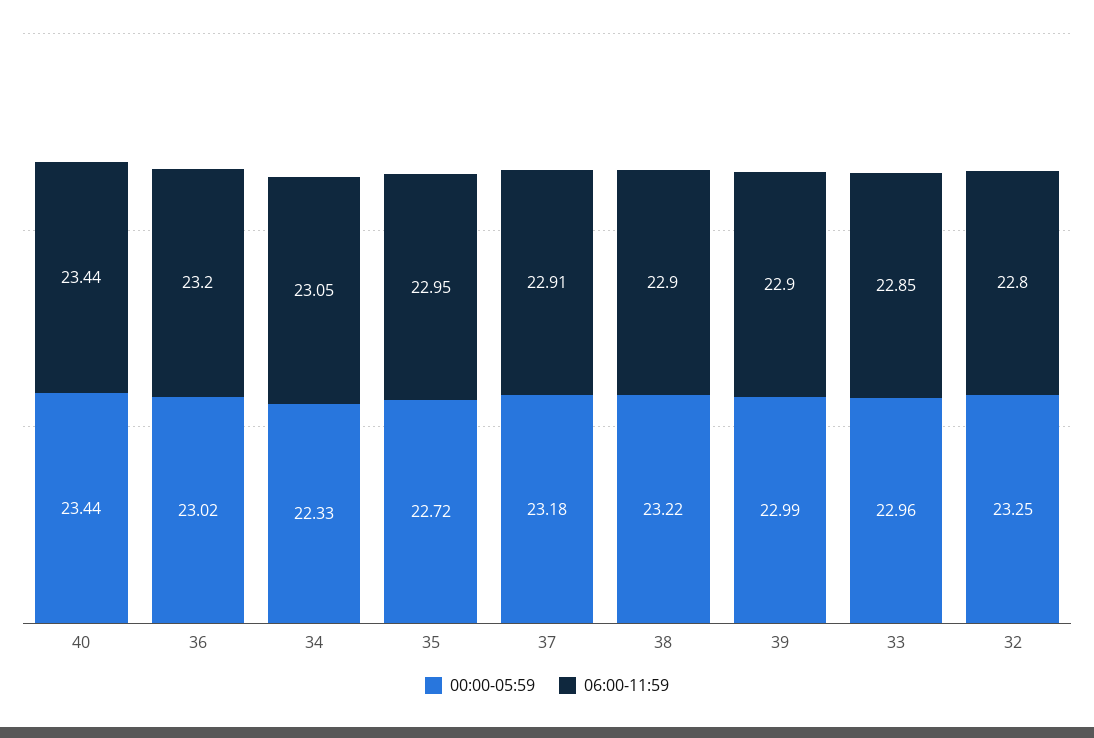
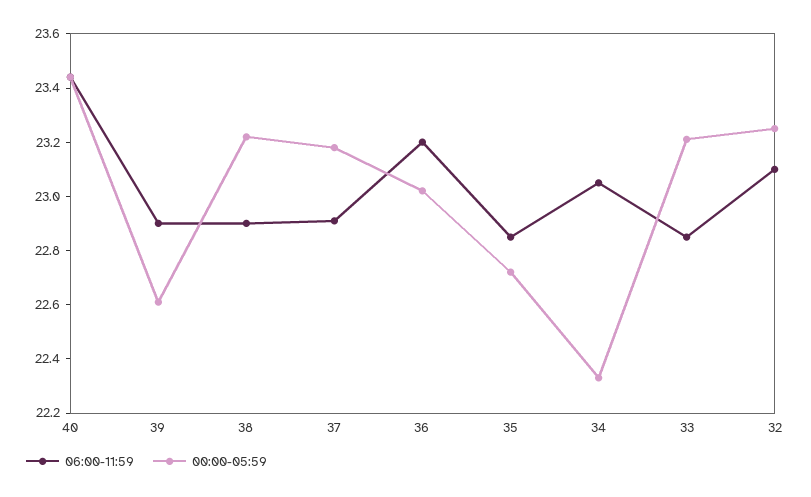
  {
    "00:00-05:59": {
      "40": 23.44,
      "36": 23.02,
      "34": 22.33,
      "35": 22.72,
      "37": 23.18,
      "38": 23.22,
-     "39": 22.99,
+     "39": 22.6,
-     "33": 22.96,
+     "33": 23.2,
      "32": 23.25
    },
    "06:00-11:59": {
      "40": 23.44,
      "36": 23.2,
      "34": 23.05,
-     "35": 22.95,
+     "35": 22.85,
      "37": 22.91,
      "38": 22.9,
      "39": 22.9,
      "33": 22.85,
-     "32": 22.8
+     "32": 23.1
    }
  }

